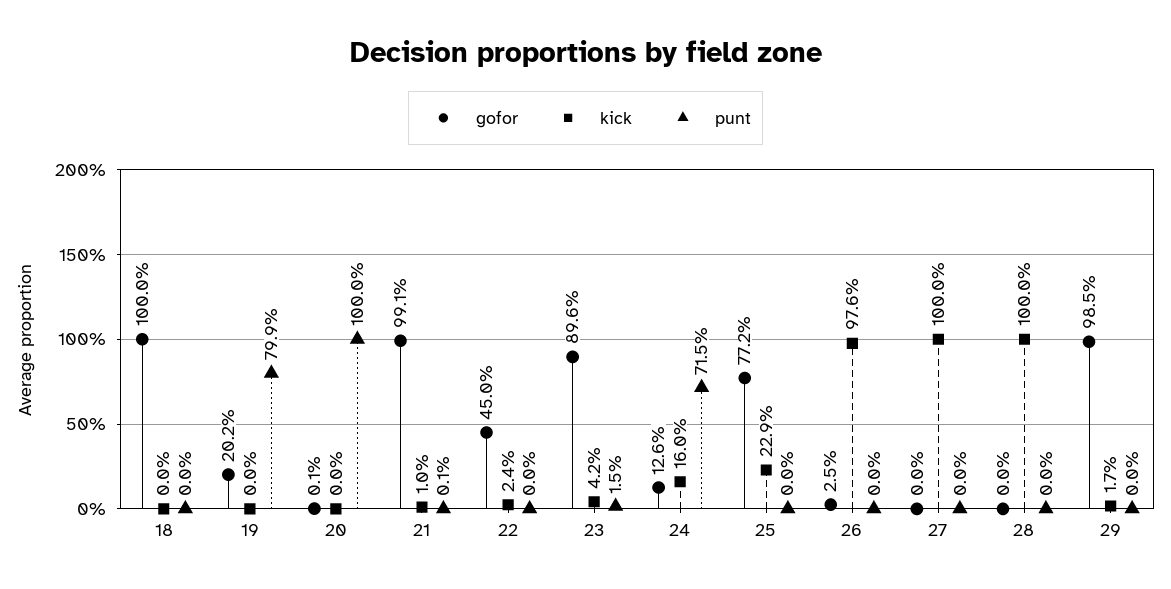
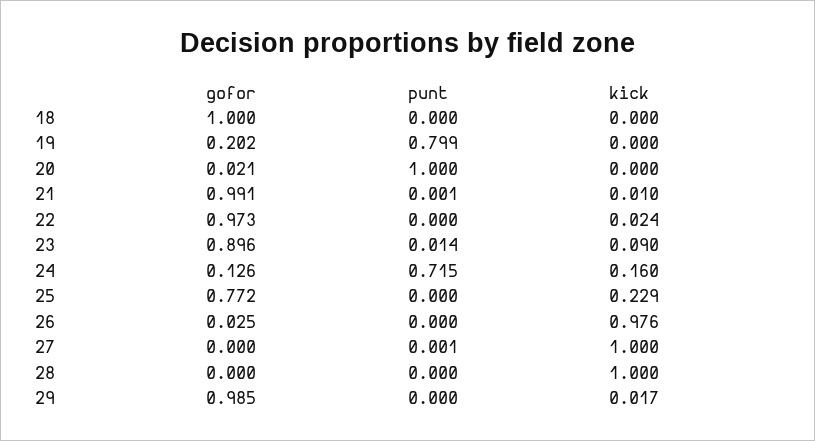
  {
    "gofor": {
      "18": 1,
      "19": 0.202,
-     "20": 0.001,
+     "20": 0.021,
      "21": 0.991,
-     "22": 0.45,
+     "22": 0.973,
      "23": 0.896,
      "24": 0.126,
      "25": 0.772,
      "26": 0.025,
      "27": 0,
      "28": 0,
      "29": 0.985
    },
    "kick": {
      "18": 0,
      "19": 0,
      "20": 0,
      "21": 0.01,
      "22": 0.024,
-     "23": 0.042,
+     "23": 0.09,
      "24": 0.16,
      "25": 0.229,
      "26": 0.976,
      "27": 1,
      "28": 1,
      "29": 0.017
    },
    "punt": {
      "18": 0,
      "19": 0.799,
      "20": 1,
      "21": 0.001,
      "22": 0,
-     "23": 0.015,
+     "23": 0.014,
      "24": 0.715,
      "25": 0,
      "26": 0,
-     "27": 0,
+     "27": 0.001,
      "28": 0,
      "29": 0
    }
  }

